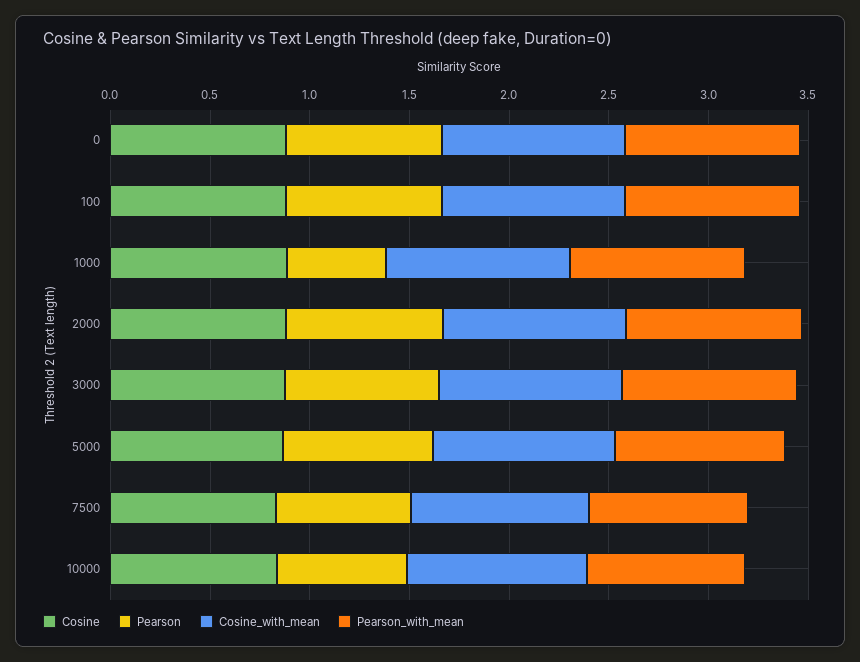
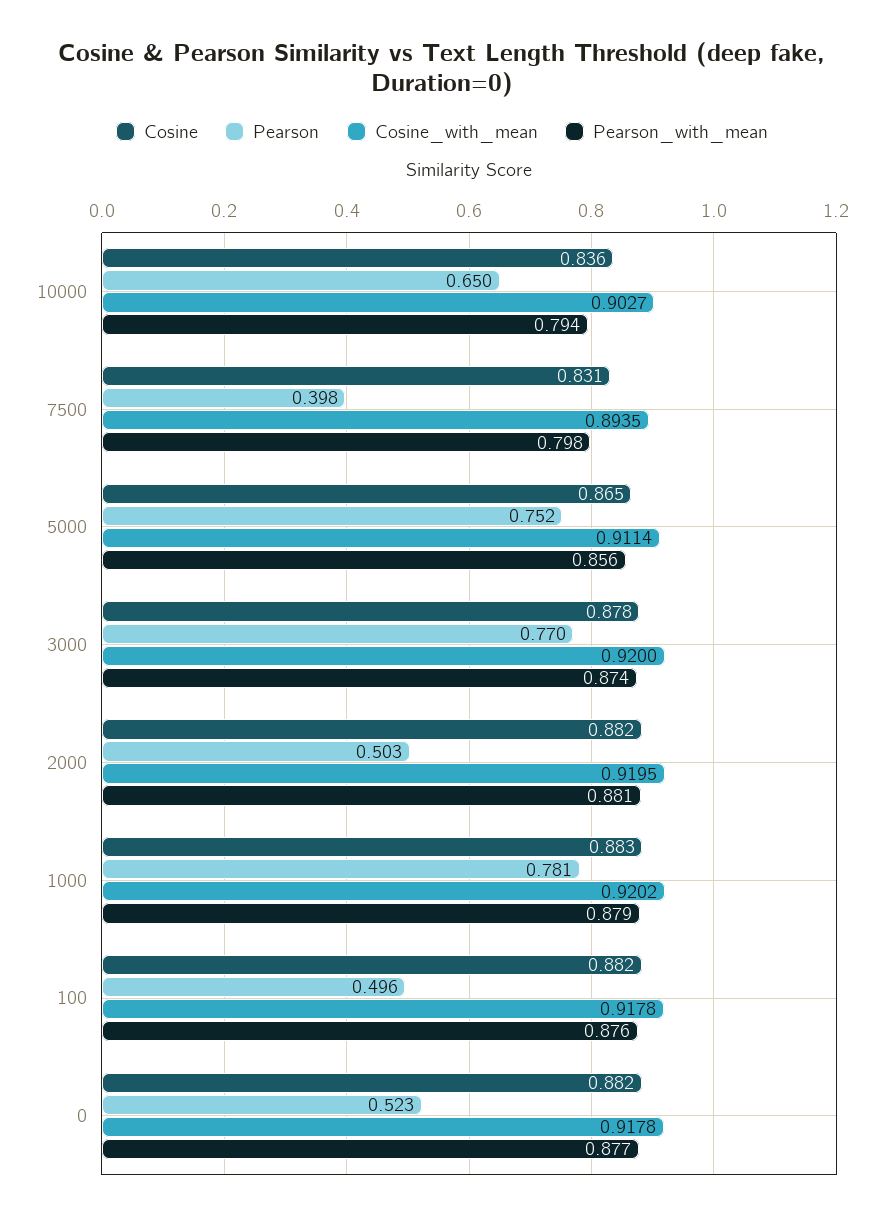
  {
    "Cosine": {
      "0": 0.882,
      "100": 0.882,
      "1000": 0.883,
      "2000": 0.882,
      "3000": 0.878,
      "5000": 0.865,
      "7500": 0.831,
      "10000": 0.836
    },
    "Pearson": {
-     "0": 0.8,
+     "0": 0.523,
-     "100": 0.8,
+     "100": 0.496,
-     "1000": 0.5,
+     "1000": 0.781,
-     "2000": 0.8,
+     "2000": 0.503,
      "3000": 0.77,
      "5000": 0.752,
-     "7500": 0.7,
+     "7500": 0.398,
      "10000": 0.65
    },
    "Cosine_with_mean": {
      "0": 0.9178,
      "100": 0.9178,
      "1000": 0.9202,
      "2000": 0.9195,
      "3000": 0.92,
      "5000": 0.9114,
      "7500": 0.8935,
      "10000": 0.9027
    },
    "Pearson_with_mean": {
      "0": 0.877,
      "100": 0.876,
      "1000": 0.879,
      "2000": 0.881,
      "3000": 0.874,
      "5000": 0.856,
      "7500": 0.798,
      "10000": 0.794
    }
  }

